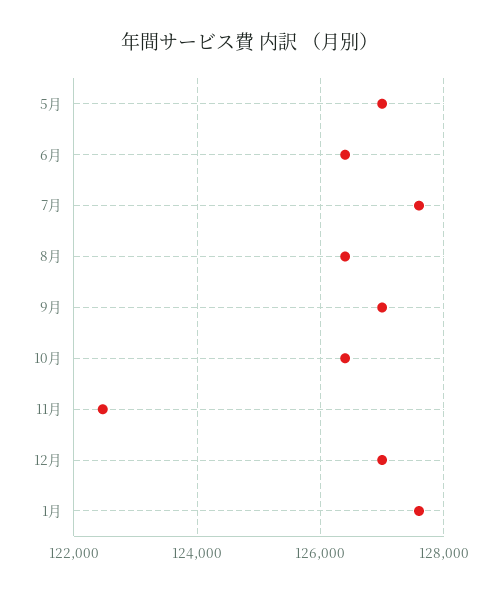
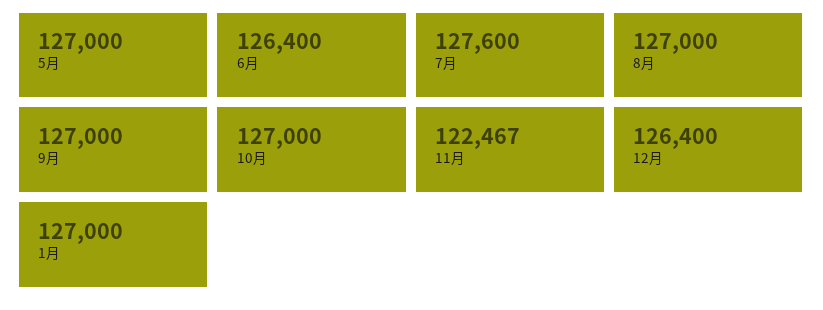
  {
    "5月": 127000,
    "6月": 126400,
    "7月": 127600,
-   "8月": 126400,
+   "8月": 127000,
    "9月": 127000,
-   "10月": 126400,
+   "10月": 127000,
    "11月": 122467,
-   "12月": 127000,
+   "12月": 126400,
-   "1月": 127600
+   "1月": 127000
  }

